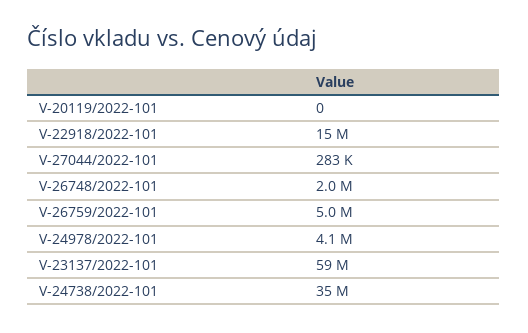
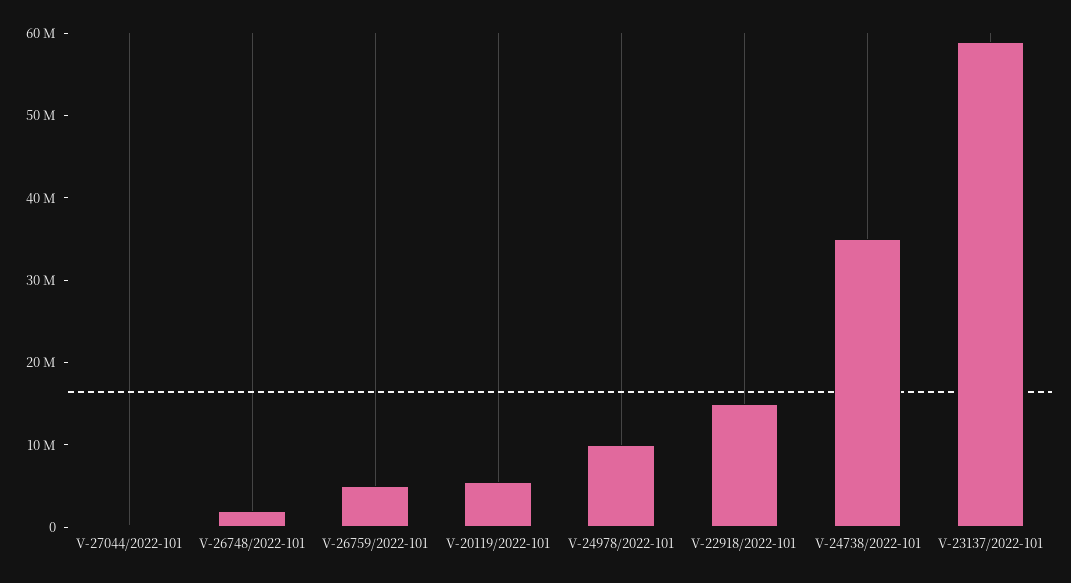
  {
-   "V-20119/2022-101": 0,
+   "V-20119/2022-101": 6000000,
    "V-22918/2022-101": 15000000,
    "V-27044/2022-101": 283000,
    "V-26748/2022-101": 2000000,
    "V-26759/2022-101": 5000000,
-   "V-24978/2022-101": 4100000,
+   "V-24978/2022-101": 10000000,
    "V-23137/2022-101": 59000000,
    "V-24738/2022-101": 35000000
  }

